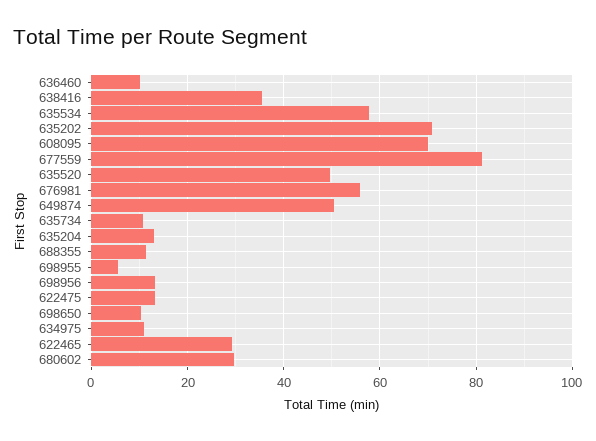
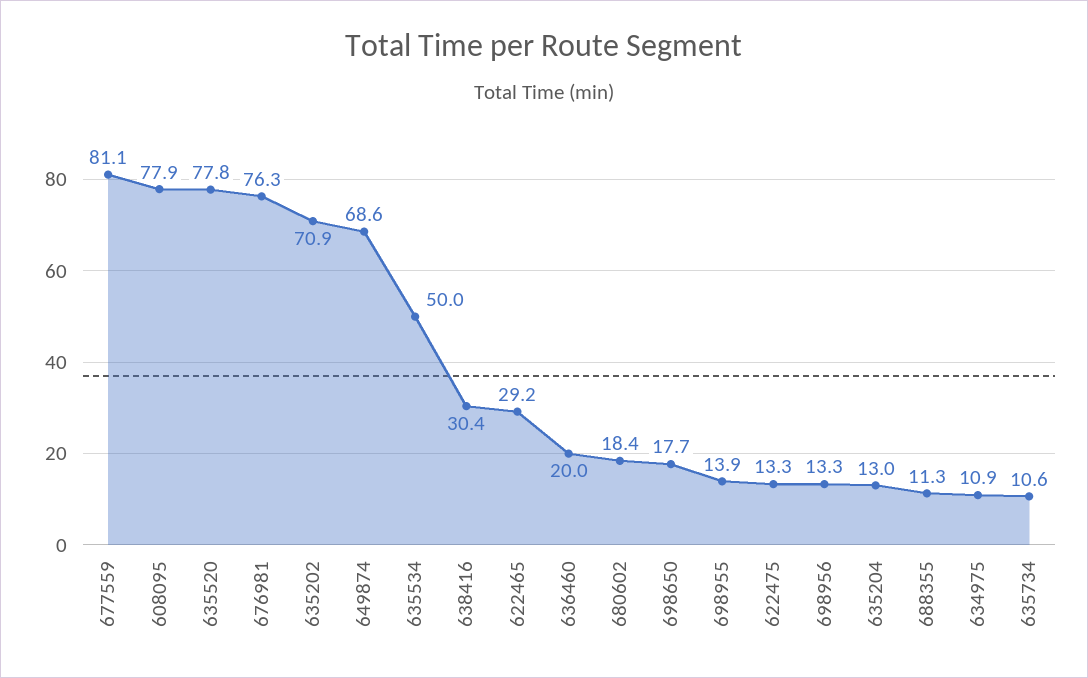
  {
-   "636460": 10,
+   "636460": 20,
-   "638416": 36,
+   "638416": 30.4,
-   "635534": 58,
+   "635534": 50,
    "635202": 70.9,
-   "608095": 70,
+   "608095": 77.9,
    "677559": 81.1,
-   "635520": 50,
+   "635520": 77.8,
-   "676981": 56,
+   "676981": 76.3,
-   "649874": 50,
+   "649874": 68.6,
    "635734": 10.6,
    "635204": 13,
    "688355": 11.3,
-   "698955": 6,
+   "698955": 13.9,
    "698956": 13.3,
    "622475": 13.3,
-   "698650": 10,
+   "698650": 17.7,
    "634975": 10.9,
    "622465": 29.2,
-   "680602": 30
+   "680602": 18.4
  }

